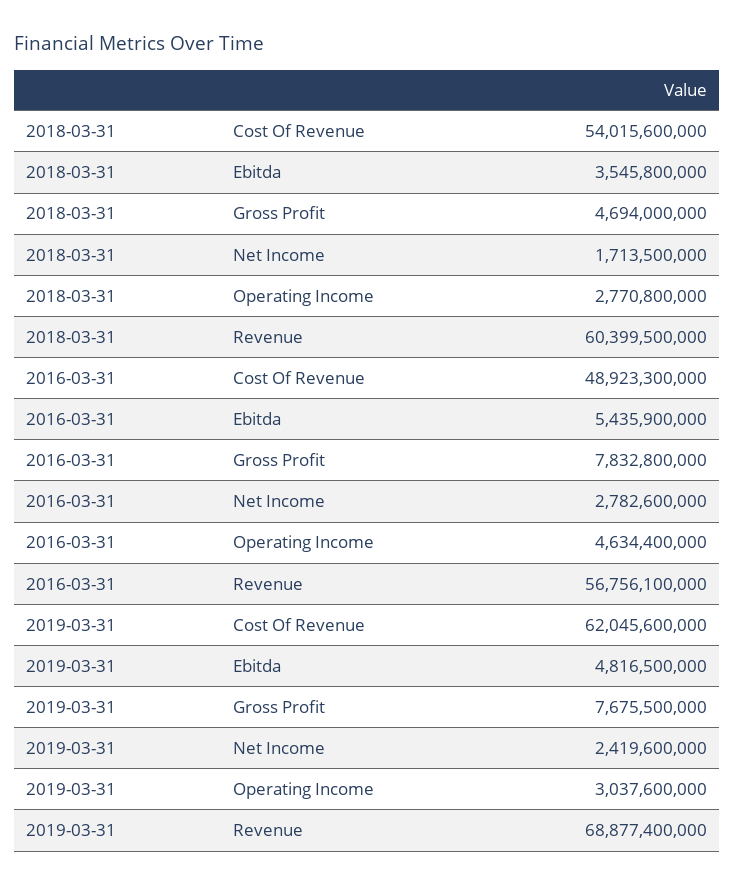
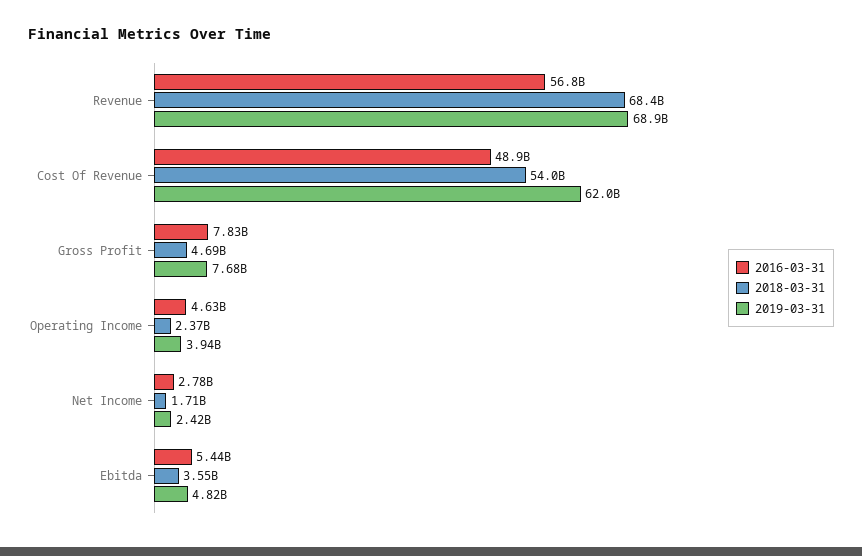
  {
    "2018-03-31": {
      "Cost Of Revenue": 54015600000,
      "Ebitda": 3545800000,
      "Gross Profit": 4694000000,
      "Net Income": 1713500000,
-     "Operating Income": 2770800000,
+     "Operating Income": 2370000000,
-     "Revenue": 60399500000
+     "Revenue": 68400000000
    },
    "2016-03-31": {
      "Cost Of Revenue": 48923300000,
      "Ebitda": 5435900000,
      "Gross Profit": 7832800000,
      "Net Income": 2782600000,
      "Operating Income": 4634400000,
      "Revenue": 56756100000
    },
    "2019-03-31": {
      "Cost Of Revenue": 62045600000,
      "Ebitda": 4816500000,
      "Gross Profit": 7675500000,
      "Net Income": 2419600000,
-     "Operating Income": 3037600000,
+     "Operating Income": 3940000000,
      "Revenue": 68877400000
    }
  }

